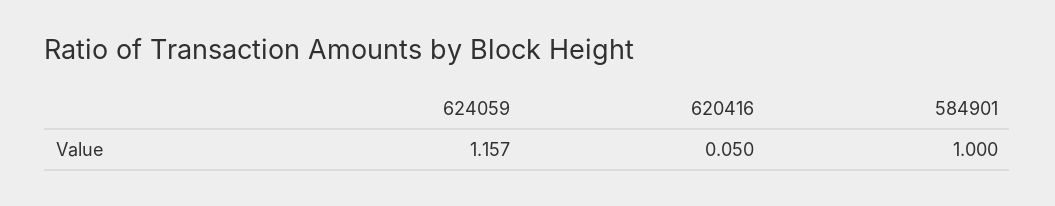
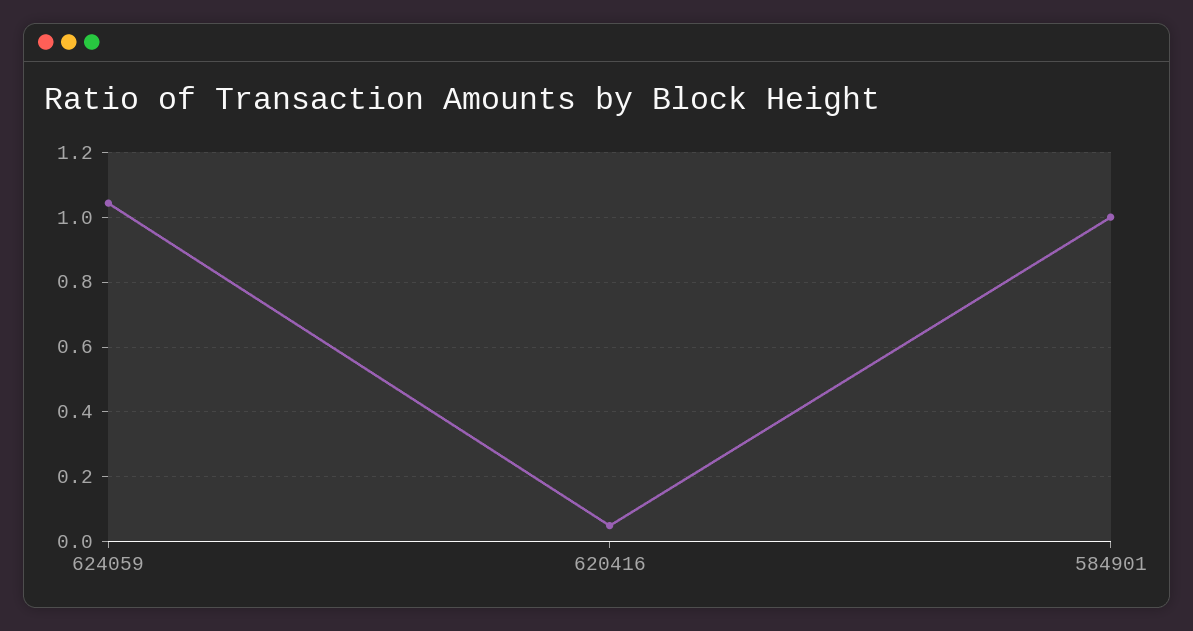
  {
-   "624059": 1.157,
+   "624059": 1.04,
    "620416": 0.05,
    "584901": 1
  }

